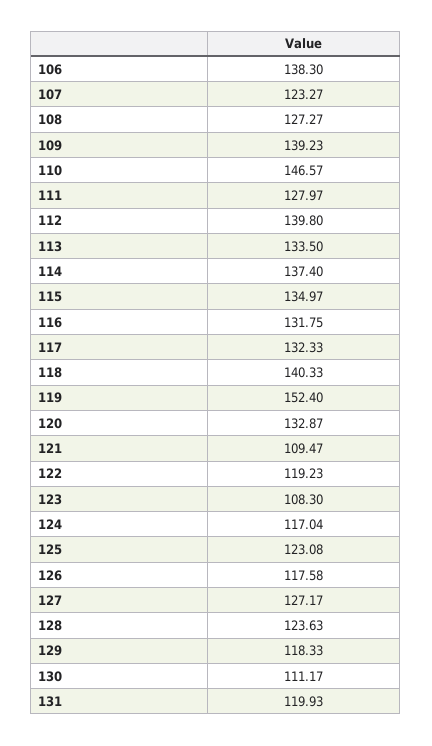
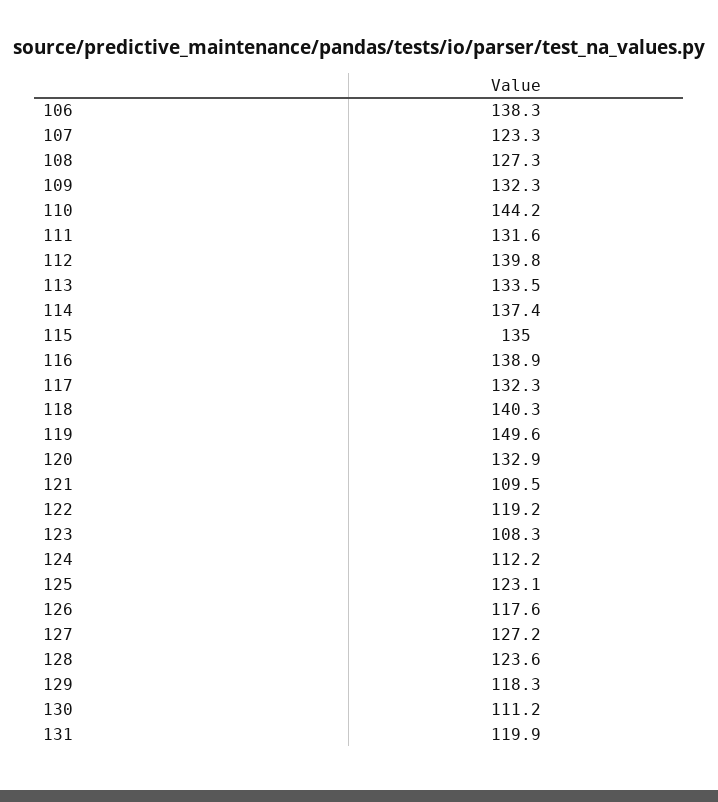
  {
    "106": 138.3,
    "107": 123.27,
    "108": 127.27,
-   "109": 139.23,
+   "109": 132.3,
-   "110": 146.57,
+   "110": 144.2,
-   "111": 127.97,
+   "111": 131.6,
    "112": 139.8,
    "113": 133.5,
    "114": 137.4,
    "115": 134.97,
-   "116": 131.75,
+   "116": 138.9,
    "117": 132.33,
    "118": 140.33,
-   "119": 152.4,
+   "119": 149.6,
    "120": 132.87,
    "121": 109.47,
    "122": 119.23,
    "123": 108.3,
-   "124": 117.04,
+   "124": 112.2,
    "125": 123.08,
    "126": 117.58,
    "127": 127.17,
    "128": 123.63,
    "129": 118.33,
    "130": 111.17,
    "131": 119.93
  }

